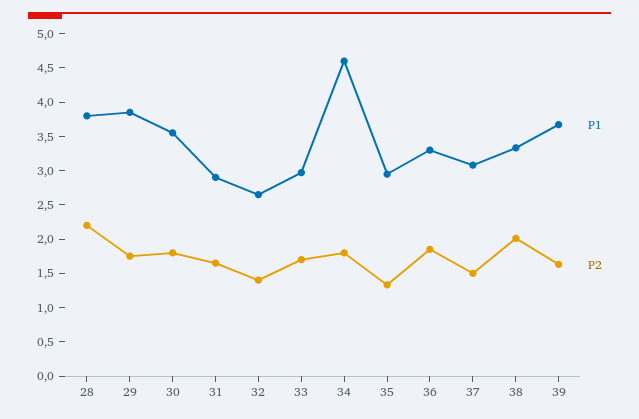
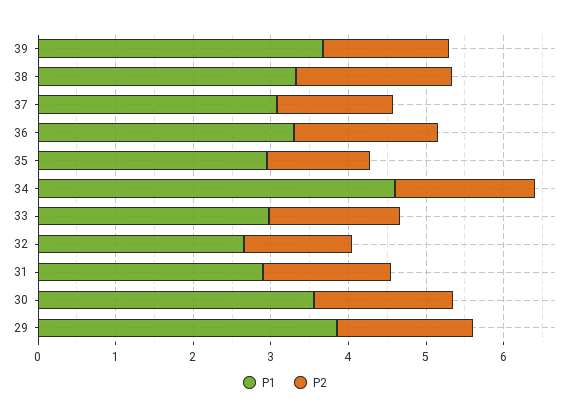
  {
    "P1": {
-     "28": 3.75,
      "29": 3.8,
      "30": 3.6,
      "31": 3,
      "32": 2.6,
      "33": 3,
      "34": 4.6,
      "35": 3,
      "36": 3.4,
      "37": 3,
      "38": 3.4,
      "39": 3.6
    },
    "P2": {
-     "28": 2.25,
      "29": 1.8,
      "30": 1.8,
      "31": 1.6,
      "32": 1.4,
      "33": 1.8,
      "34": 1.8,
      "35": 1.4,
      "36": 1.8,
      "37": 1.6,
      "38": 2,
      "39": 1.6
    }
  }

